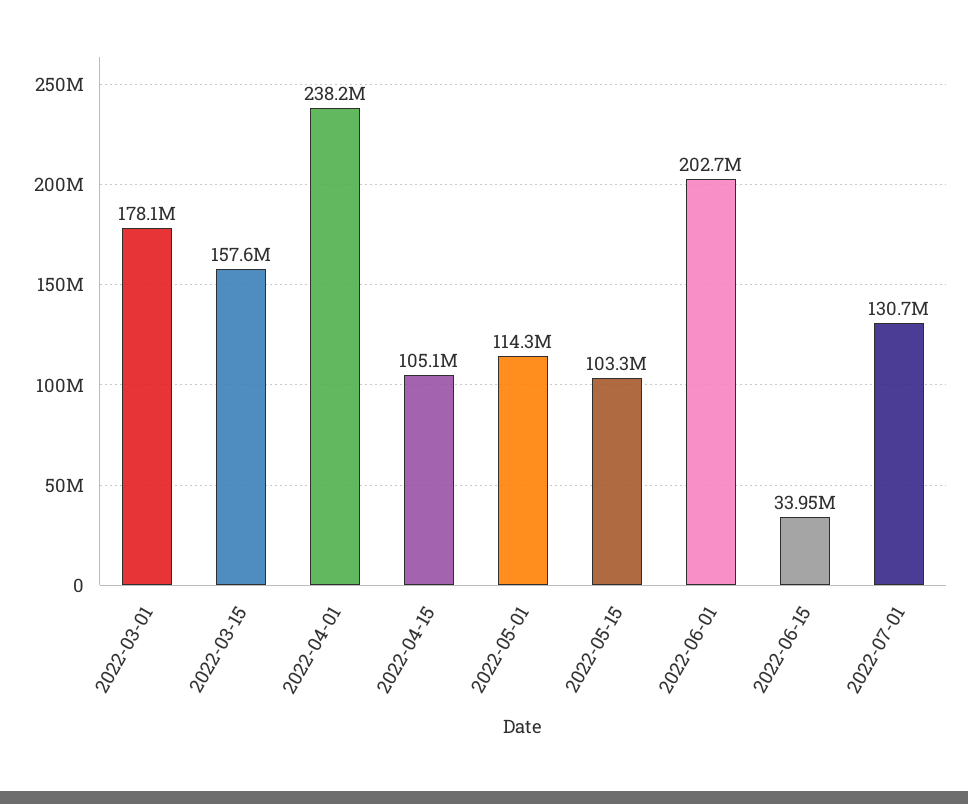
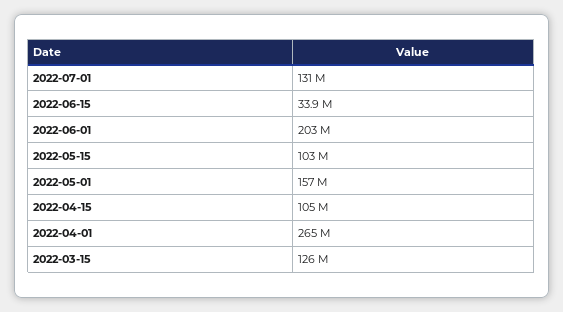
  {
-   "2022-03-01": 178100000,
-   "2022-03-15": 157600000,
+   "2022-03-15": 126000000,
-   "2022-04-01": 238200000,
+   "2022-04-01": 265000000,
    "2022-04-15": 105100000,
-   "2022-05-01": 114300000,
+   "2022-05-01": 157000000,
    "2022-05-15": 103300000,
    "2022-06-01": 202700000,
    "2022-06-15": 33950000,
    "2022-07-01": 130700000
  }

